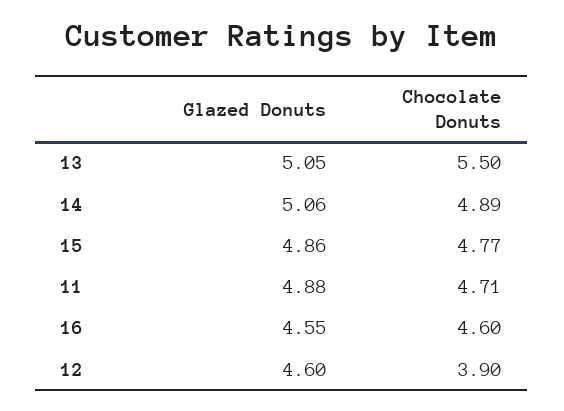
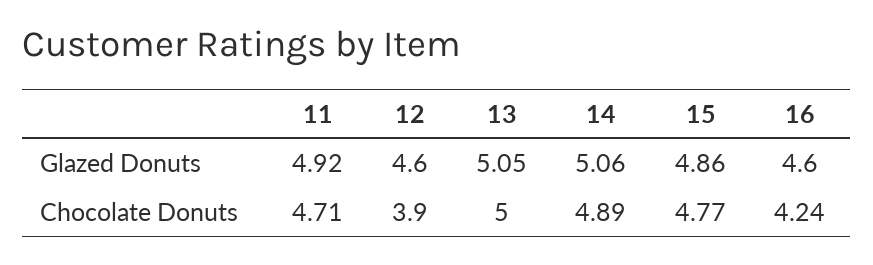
  {
    "Glazed Donuts": {
      "13": 5.05,
      "14": 5.06,
      "15": 4.86,
-     "11": 4.88,
+     "11": 4.92,
-     "16": 4.55,
+     "16": 4.6,
      "12": 4.6
    },
    "Chocolate Donuts": {
-     "13": 5.5,
+     "13": 5,
      "14": 4.89,
      "15": 4.77,
      "11": 4.71,
-     "16": 4.6,
+     "16": 4.24,
      "12": 3.9
    }
  }

